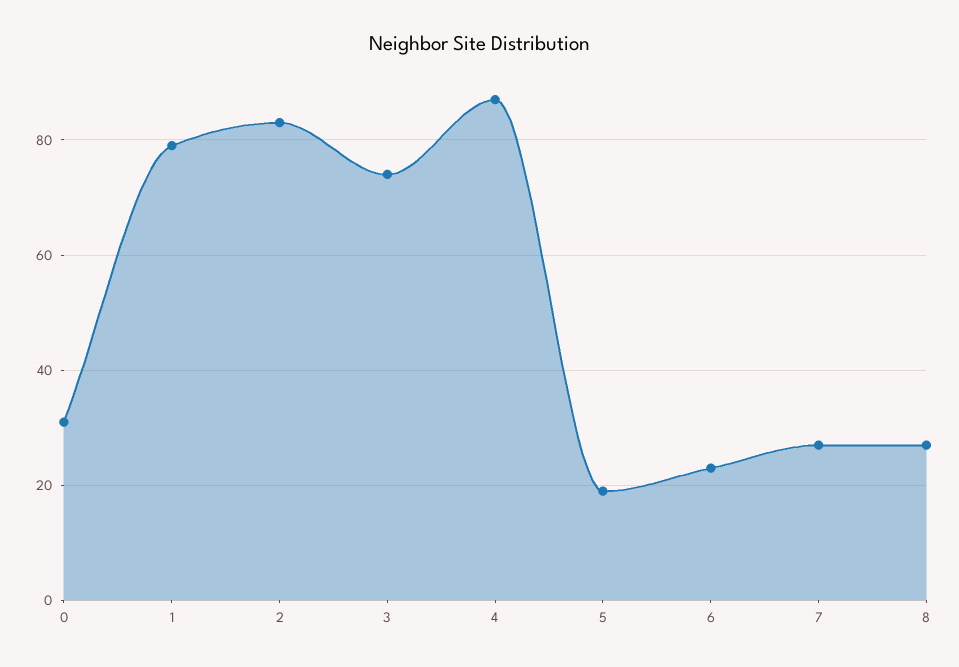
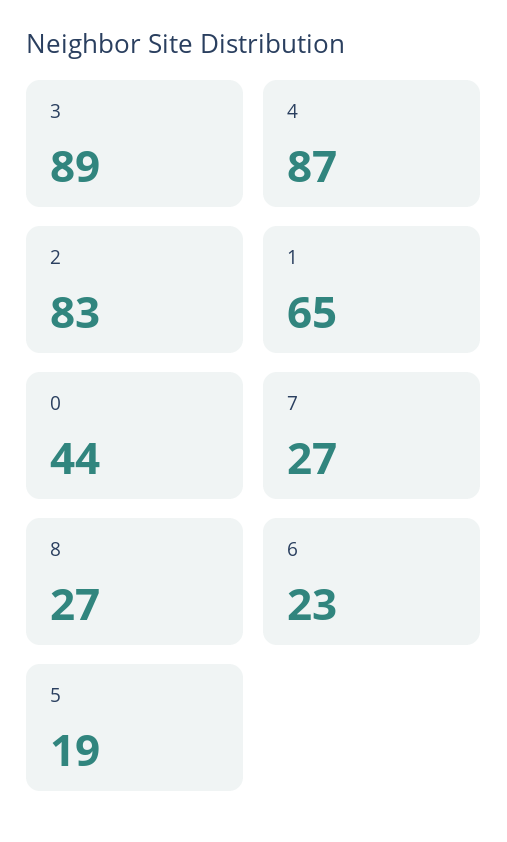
  {
-   "0": 30,
+   "0": 44,
-   "1": 80,
+   "1": 65,
    "2": 83,
-   "3": 75,
+   "3": 89,
    "4": 87,
    "5": 19,
    "6": 23,
    "7": 27,
    "8": 27
  }

